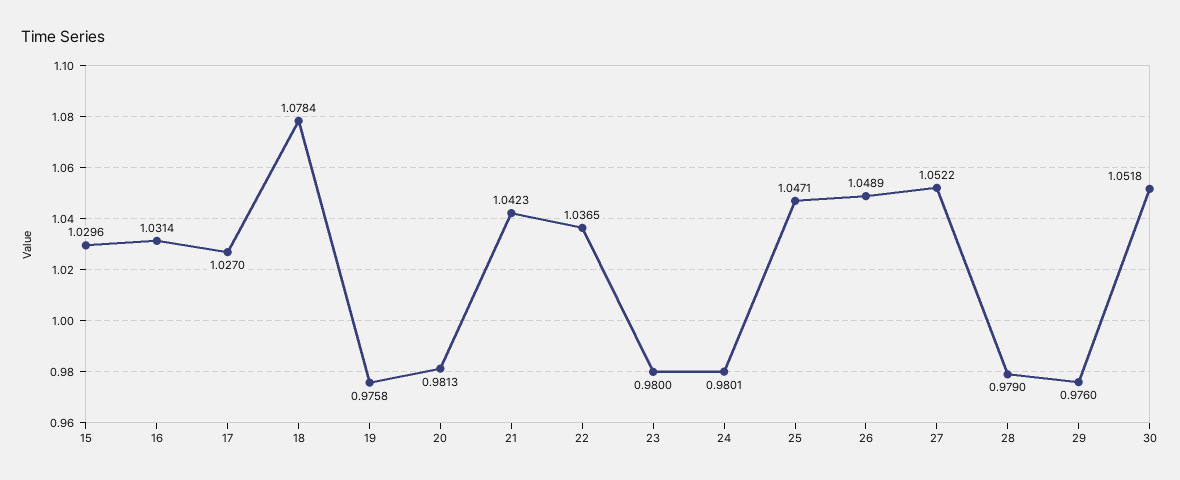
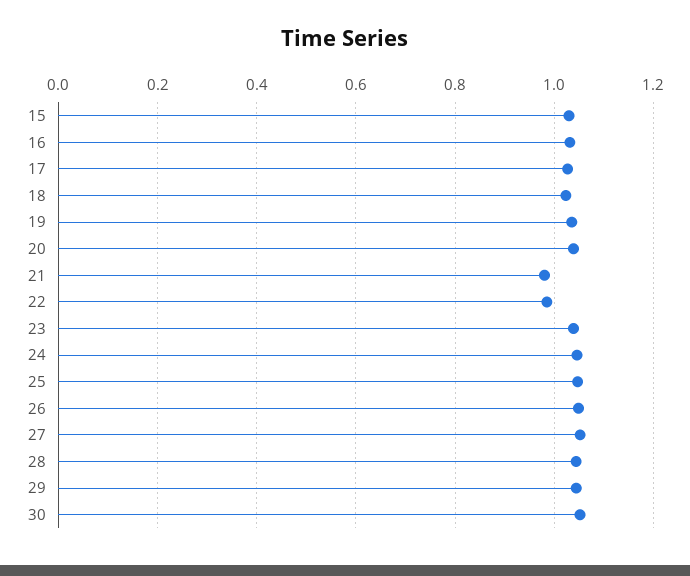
  {
    "15": 1.0296,
    "16": 1.0314,
    "17": 1.027,
-   "18": 1.0784,
+   "18": 1.02,
-   "19": 0.9758,
+   "19": 1.04,
-   "20": 0.9813,
+   "20": 1.04,
-   "21": 1.0423,
+   "21": 0.98,
-   "22": 1.0365,
+   "22": 0.98,
-   "23": 0.98,
+   "23": 1.04,
-   "24": 0.9801,
+   "24": 1.04,
    "25": 1.0471,
    "26": 1.0489,
    "27": 1.0522,
-   "28": 0.979,
+   "28": 1.04,
-   "29": 0.976,
+   "29": 1.04,
    "30": 1.0518
  }

